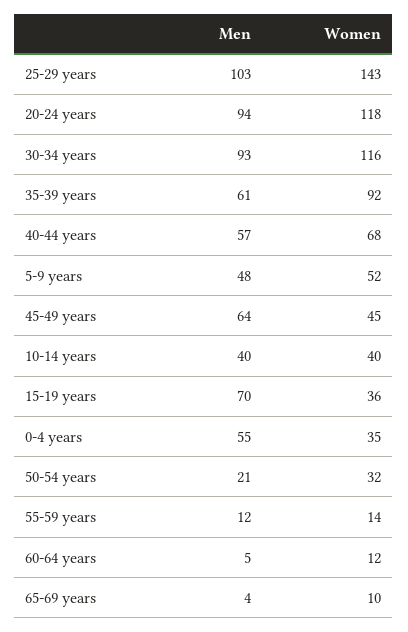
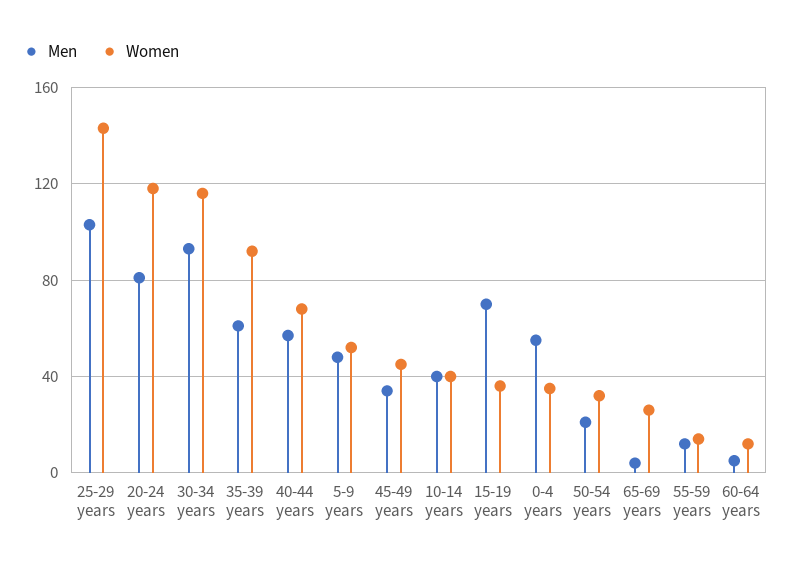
  {
    "Men": {
      "25-29 years": 103,
-     "20-24 years": 94,
+     "20-24 years": 80,
      "30-34 years": 93,
      "35-39 years": 61,
      "40-44 years": 57,
      "5-9 years": 48,
-     "45-49 years": 64,
+     "45-49 years": 35,
      "10-14 years": 40,
      "15-19 years": 70,
      "0-4 years": 55,
      "50-54 years": 21,
      "55-59 years": 12,
      "60-64 years": 5,
      "65-69 years": 4
    },
    "Women": {
      "25-29 years": 143,
      "20-24 years": 118,
      "30-34 years": 116,
      "35-39 years": 92,
      "40-44 years": 68,
      "5-9 years": 52,
      "45-49 years": 45,
      "10-14 years": 40,
      "15-19 years": 36,
      "0-4 years": 35,
      "50-54 years": 32,
      "55-59 years": 14,
      "60-64 years": 12,
-     "65-69 years": 10
+     "65-69 years": 25
    }
  }

